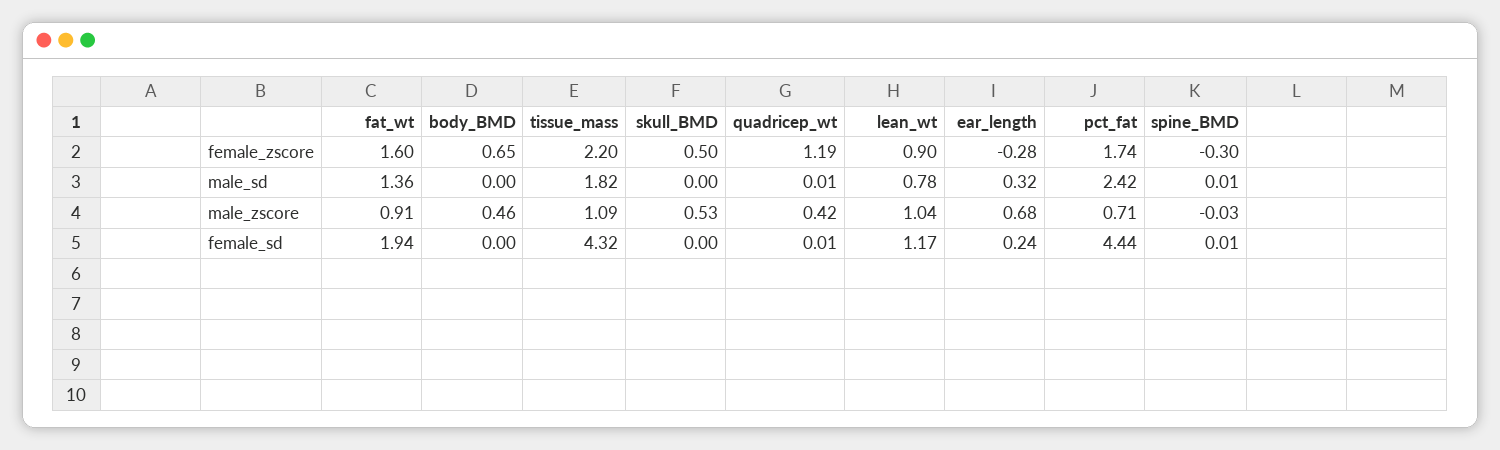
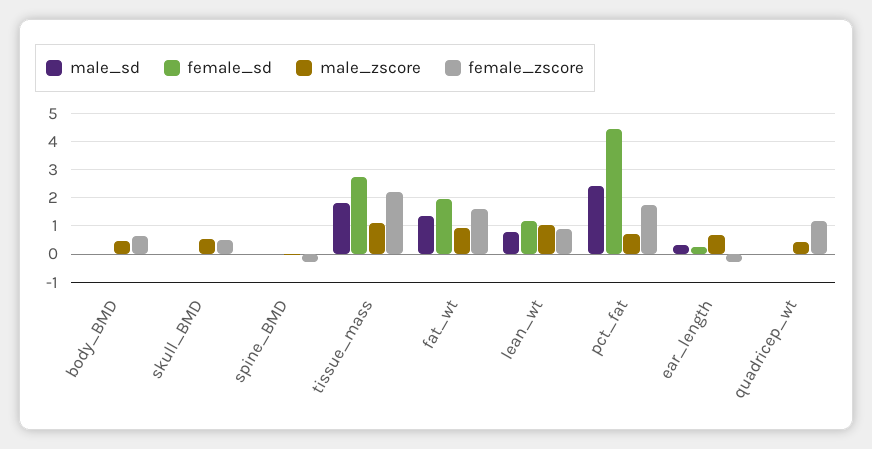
  {
    "female_zscore": {
      "fat_wt": 1.6,
      "body_BMD": 0.65,
      "tissue_mass": 2.2,
      "skull_BMD": 0.5,
      "quadricep_wt": 1.19,
      "lean_wt": 0.9,
      "ear_length": -0.28,
      "pct_fat": 1.74,
      "spine_BMD": -0.3
    },
    "male_sd": {
      "fat_wt": 1.36,
      "body_BMD": 0,
      "tissue_mass": 1.82,
      "skull_BMD": 0,
      "quadricep_wt": 0.01,
      "lean_wt": 0.78,
      "ear_length": 0.32,
      "pct_fat": 2.42,
      "spine_BMD": 0.01
    },
    "male_zscore": {
      "fat_wt": 0.91,
      "body_BMD": 0.46,
      "tissue_mass": 1.09,
      "skull_BMD": 0.53,
      "quadricep_wt": 0.42,
      "lean_wt": 1.04,
      "ear_length": 0.68,
      "pct_fat": 0.71,
      "spine_BMD": -0.03
    },
    "female_sd": {
      "fat_wt": 1.94,
      "body_BMD": 0,
-     "tissue_mass": 4.32,
+     "tissue_mass": 2.75,
      "skull_BMD": 0,
      "quadricep_wt": 0.01,
      "lean_wt": 1.17,
      "ear_length": 0.24,
      "pct_fat": 4.44,
      "spine_BMD": 0.01
    }
  }

